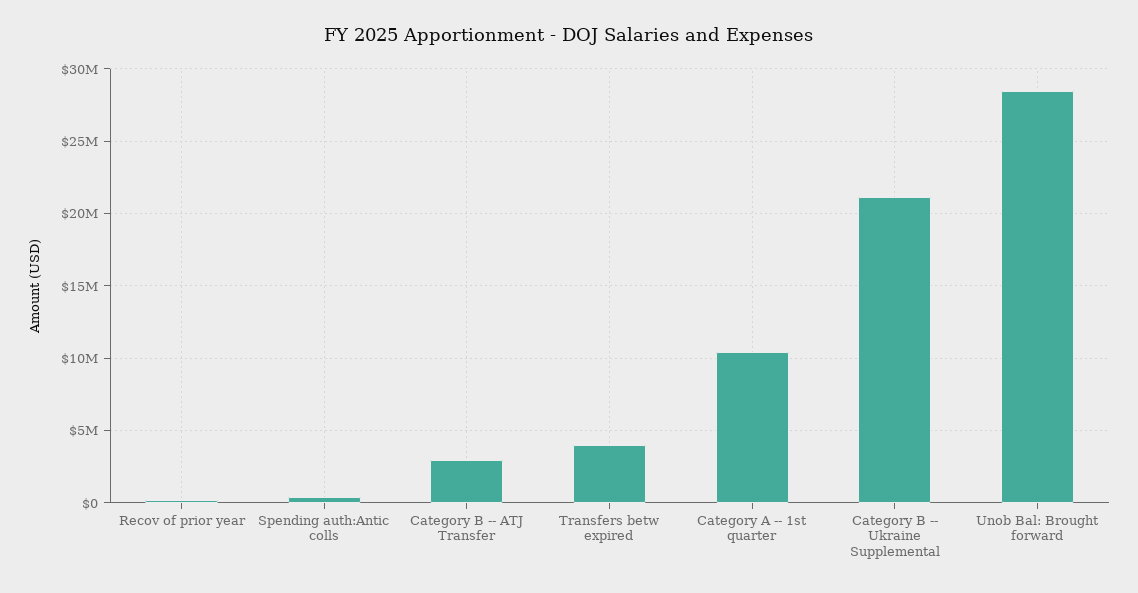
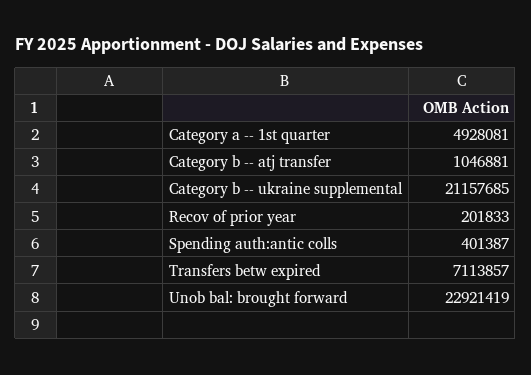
  {
    "Recov of prior year": 201833,
    "Spending auth:Antic colls": 401387,
-   "Category B -- ATJ Transfer": 3000000,
+   "Category B -- ATJ Transfer": 1046881,
-   "Transfers betw expired": 4000000,
+   "Transfers betw expired": 7113857,
-   "Category A -- 1st quarter": 10500000,
+   "Category A -- 1st quarter": 4928081,
    "Category B -- Ukraine Supplemental": 21157685,
-   "Unob Bal: Brought forward": 28500000
+   "Unob Bal: Brought forward": 22921419
  }

